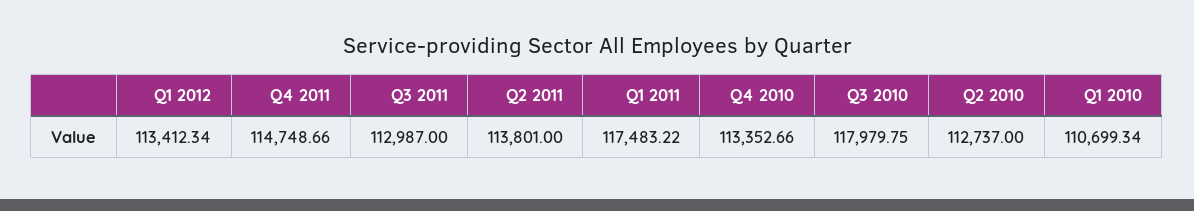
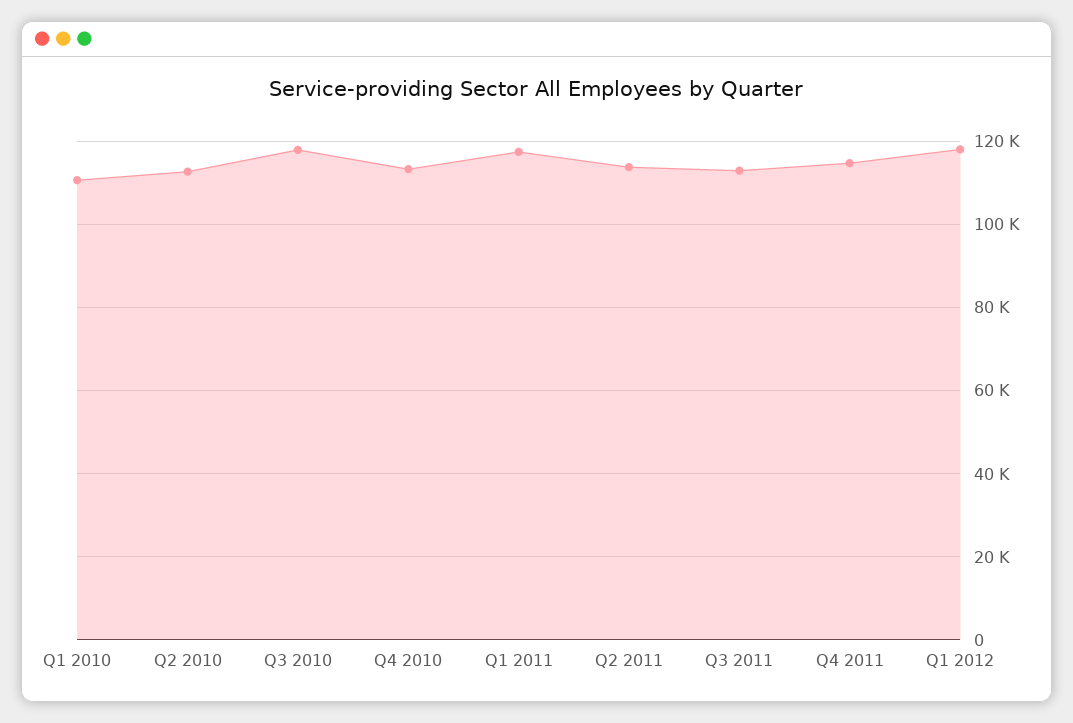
  {
-   "Q1 2012": 113412.34,
+   "Q1 2012": 118000,
    "Q4 2011": 114748.66,
    "Q3 2011": 112987,
    "Q2 2011": 113801,
    "Q1 2011": 117483.22,
    "Q4 2010": 113352.66,
    "Q3 2010": 117979.75,
    "Q2 2010": 112737,
    "Q1 2010": 110699.34
  }

